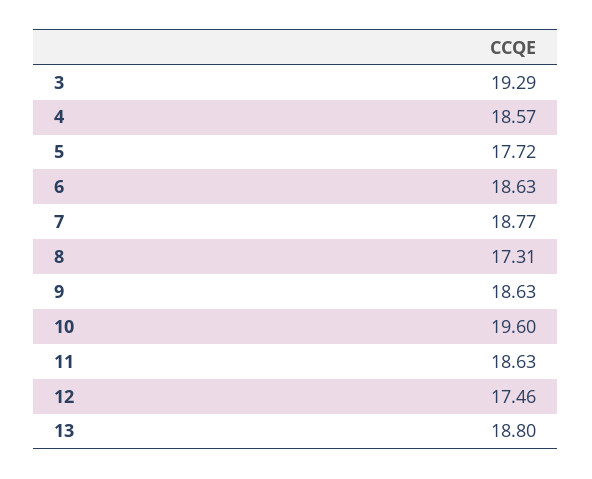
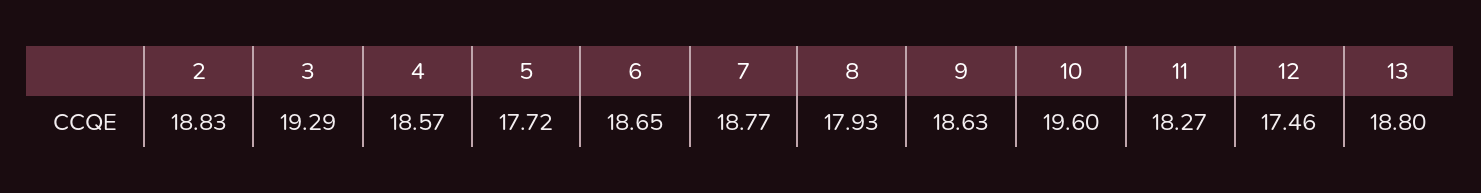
  {
    "3": 19.29,
    "4": 18.57,
    "5": 17.72,
-   "6": 18.63,
+   "6": 18.65,
    "7": 18.77,
-   "8": 17.31,
+   "8": 17.93,
    "9": 18.63,
    "10": 19.6,
-   "11": 18.63,
+   "11": 18.27,
    "12": 17.46,
-   "13": 18.8
+   "13": 18.8,
+   "2": 18.83
  }

